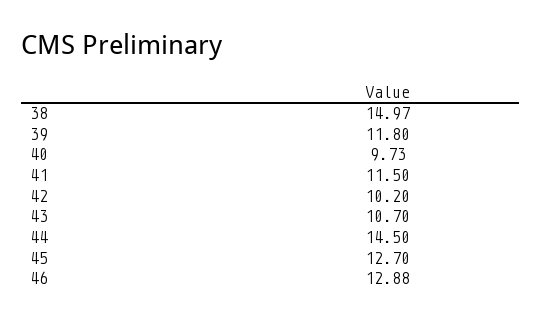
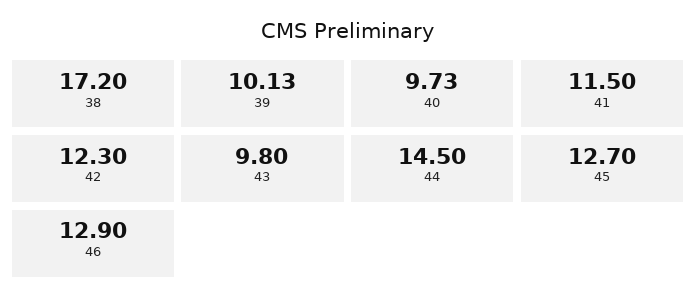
  {
-   "38": 14.97,
+   "38": 17.2,
-   "39": 11.8,
+   "39": 10.13,
    "40": 9.73,
    "41": 11.5,
-   "42": 10.2,
+   "42": 12.3,
-   "43": 10.7,
+   "43": 9.8,
    "44": 14.5,
    "45": 12.7,
-   "46": 12.88
+   "46": 12.9
  }

